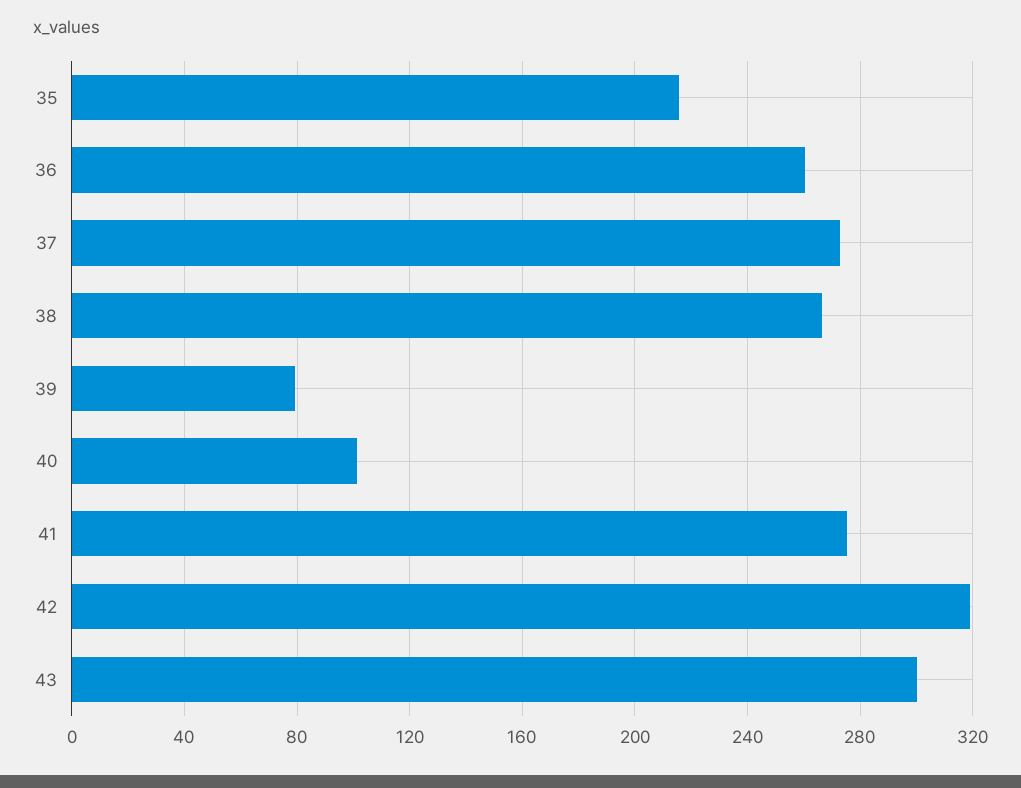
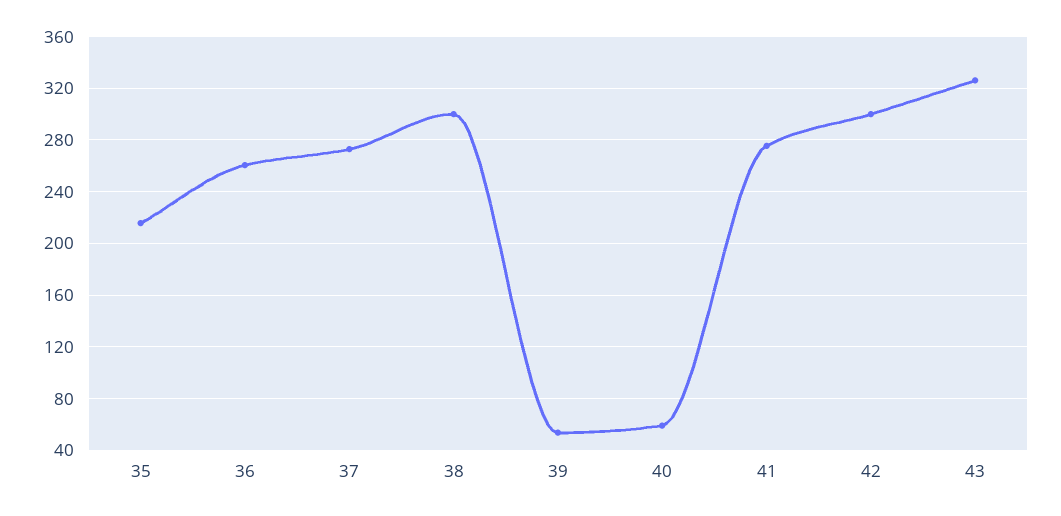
  {
    "35": 215,
    "36": 260,
    "37": 275,
-   "38": 265,
+   "38": 300,
-   "39": 80,
+   "39": 55,
-   "40": 100,
+   "40": 60,
    "41": 275,
-   "42": 320,
+   "42": 300,
-   "43": 300
+   "43": 325
  }

